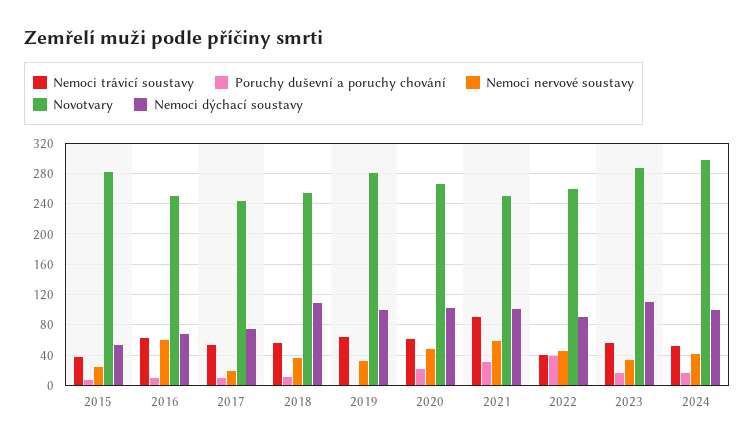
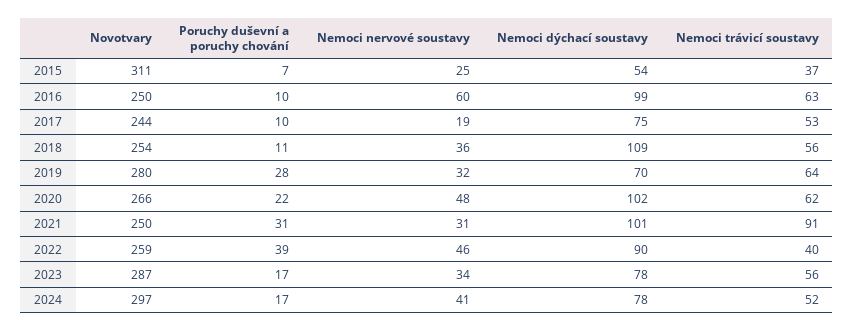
  {
    "Nemoci trávicí soustavy": {
      "2015": 37,
      "2016": 63,
      "2017": 53,
      "2018": 56,
      "2019": 64,
      "2020": 62,
      "2021": 91,
      "2022": 40,
      "2023": 56,
      "2024": 52
    },
    "Poruchy duševní a poruchy chování": {
      "2015": 7,
      "2016": 10,
      "2017": 10,
      "2018": 11,
-     "2019": 0,
+     "2019": 28,
      "2020": 22,
      "2021": 31,
      "2022": 39,
      "2023": 17,
      "2024": 17
    },
    "Nemoci nervové soustavy": {
      "2015": 25,
      "2016": 60,
      "2017": 19,
      "2018": 36,
      "2019": 32,
      "2020": 48,
-     "2021": 60,
+     "2021": 31,
      "2022": 46,
      "2023": 34,
      "2024": 41
    },
    "Novotvary": {
-     "2015": 280,
+     "2015": 311,
      "2016": 250,
      "2017": 244,
      "2018": 254,
      "2019": 280,
      "2020": 266,
      "2021": 250,
      "2022": 259,
      "2023": 287,
      "2024": 297
    },
    "Nemoci dýchací soustavy": {
      "2015": 54,
-     "2016": 70,
+     "2016": 99,
      "2017": 75,
      "2018": 109,
-     "2019": 100,
+     "2019": 70,
      "2020": 102,
      "2021": 101,
      "2022": 90,
-     "2023": 110,
+     "2023": 78,
-     "2024": 100
+     "2024": 78
    }
  }

